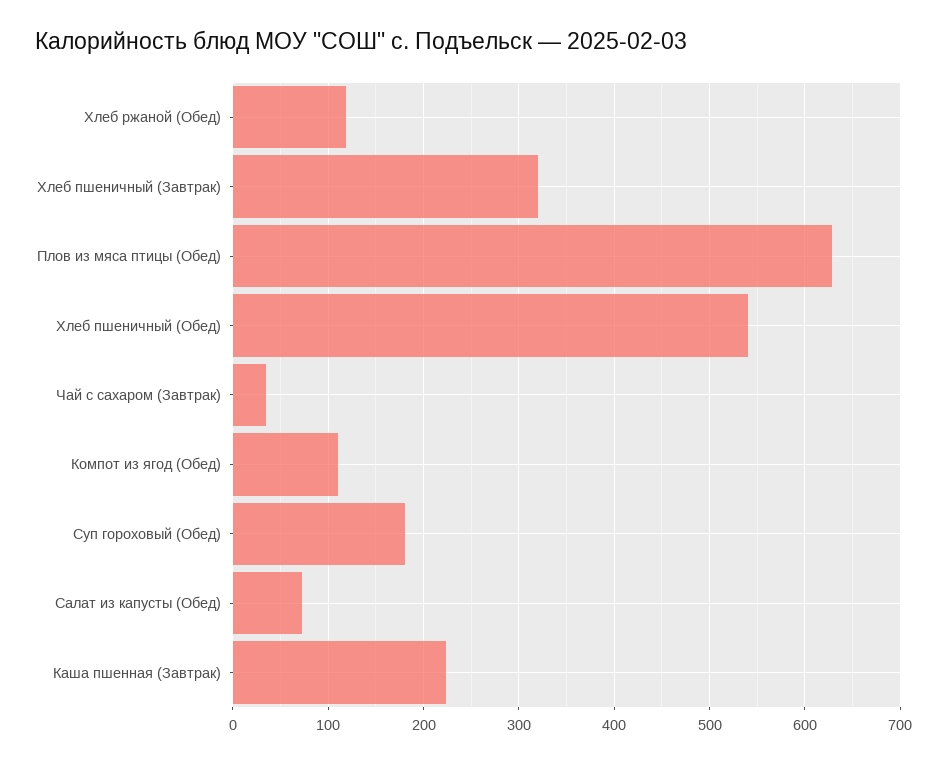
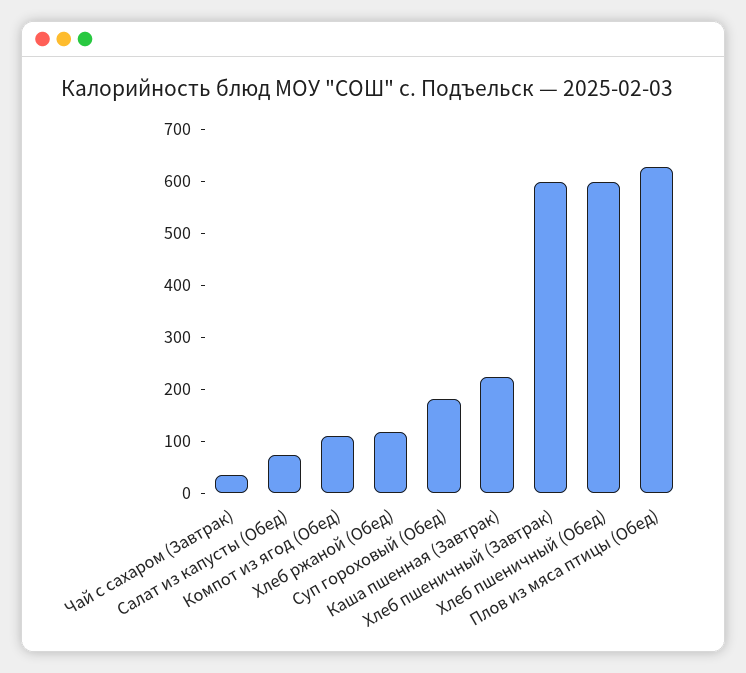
  {
    "Хлеб ржаной (Обед)": 120,
-   "Хлеб пшеничный (Завтрак)": 320,
+   "Хлеб пшеничный (Завтрак)": 600,
    "Плов из мяса птицы (Обед)": 630,
-   "Хлеб пшеничный (Обед)": 540,
+   "Хлеб пшеничный (Обед)": 600,
    "Чай с сахаром (Завтрак)": 40,
    "Компот из ягод (Обед)": 110,
    "Суп гороховый (Обед)": 180,
    "Салат из капусты (Обед)": 70,
    "Каша пшенная (Завтрак)": 220
  }

